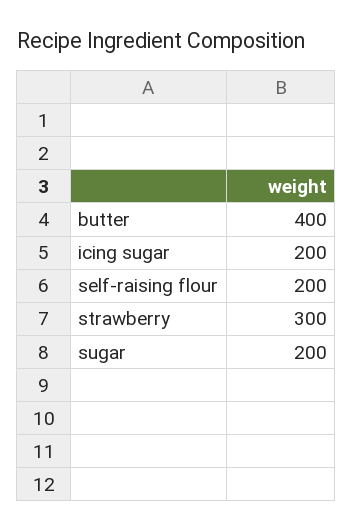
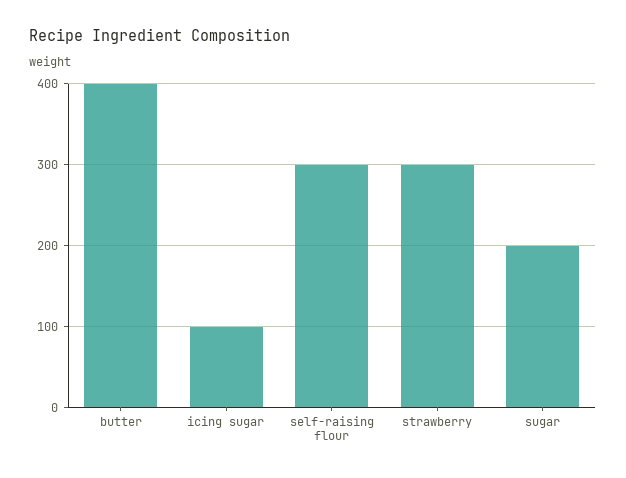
  {
    "butter": 400,
-   "icing sugar": 200,
+   "icing sugar": 100,
-   "self-raising flour": 200,
+   "self-raising flour": 300,
    "strawberry": 300,
    "sugar": 200
  }

